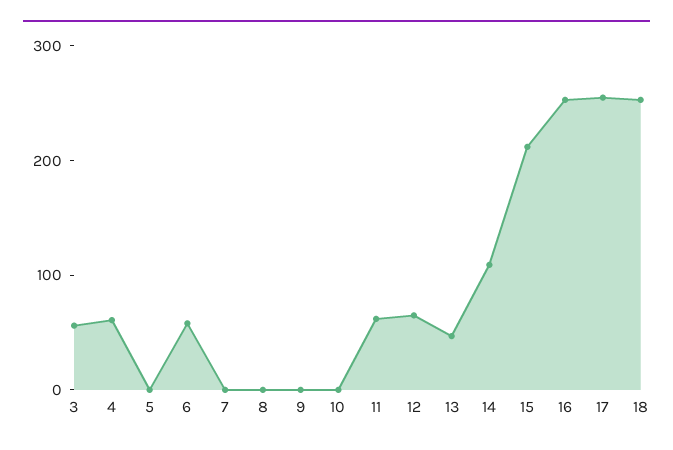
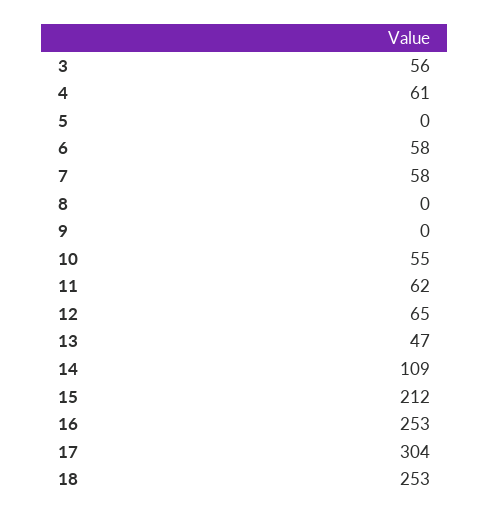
  {
    "3": 56,
    "4": 61,
    "5": 0,
    "6": 58,
-   "7": 0,
+   "7": 58,
    "8": 0,
    "9": 0,
-   "10": 0,
+   "10": 55,
    "11": 62,
    "12": 65,
    "13": 47,
    "14": 109,
    "15": 212,
    "16": 253,
-   "17": 260,
+   "17": 304,
    "18": 253
  }

